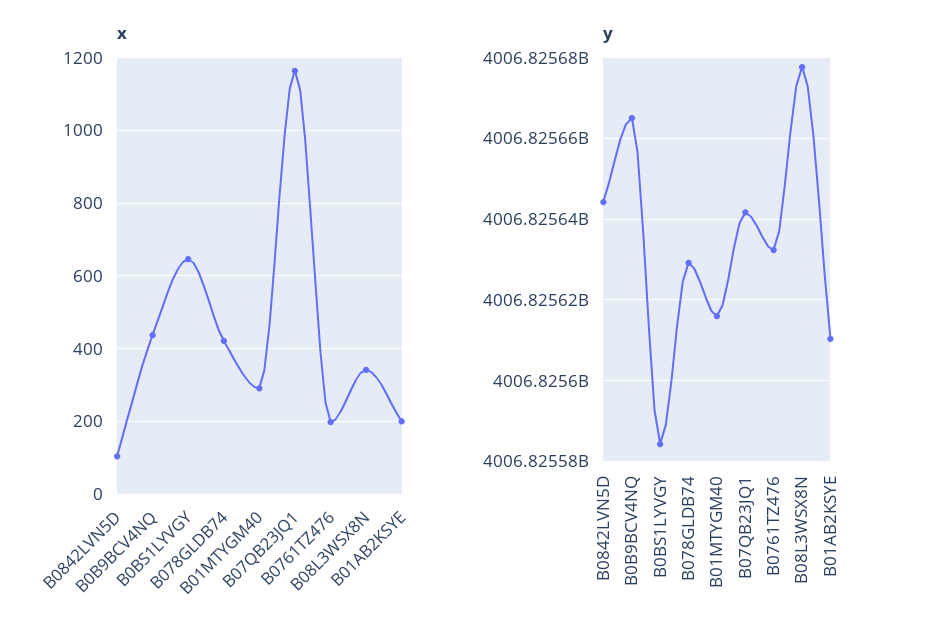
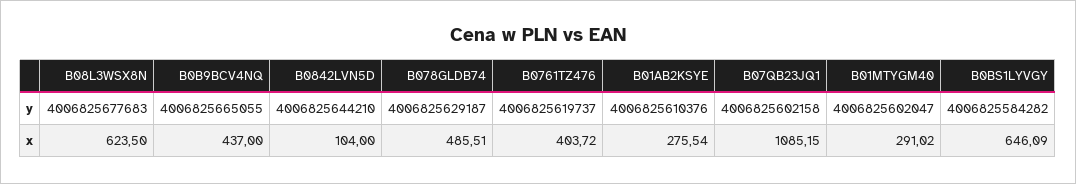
  {
    "x": {
      "B0842LVN5D": 104,
      "B0B9BCV4NQ": 437,
      "B0BS1LYVGY": 646.09,
-     "B078GLDB74": 420,
+     "B078GLDB74": 485.51,
      "B01MTYGM40": 291.02,
-     "B07QB23JQ1": 1160,
+     "B07QB23JQ1": 1085.15,
-     "B0761TZ476": 200,
+     "B0761TZ476": 403.72,
-     "B08L3WSX8N": 340,
+     "B08L3WSX8N": 623.5,
-     "B01AB2KSYE": 200
+     "B01AB2KSYE": 275.54
    },
    "y": {
      "B0842LVN5D": 4006825644210,
      "B0B9BCV4NQ": 4006825665055,
      "B0BS1LYVGY": 4006825584282,
      "B078GLDB74": 4006825629187,
-     "B01MTYGM40": 4006825616000,
+     "B01MTYGM40": 4006825602047,
-     "B07QB23JQ1": 4006825642000,
+     "B07QB23JQ1": 4006825602158,
-     "B0761TZ476": 4006825632000,
+     "B0761TZ476": 4006825619737,
      "B08L3WSX8N": 4006825677683,
      "B01AB2KSYE": 4006825610376
    }
  }

